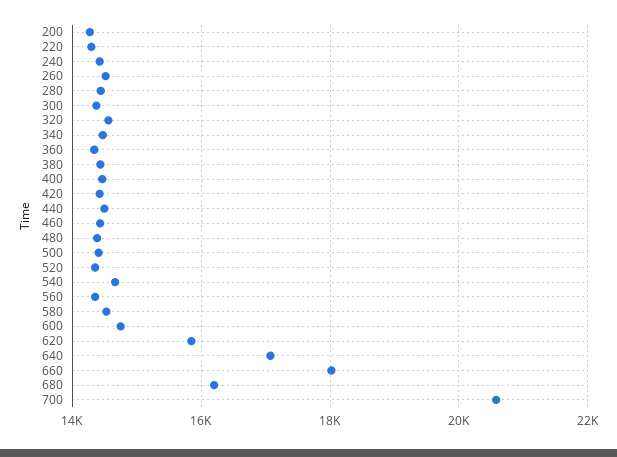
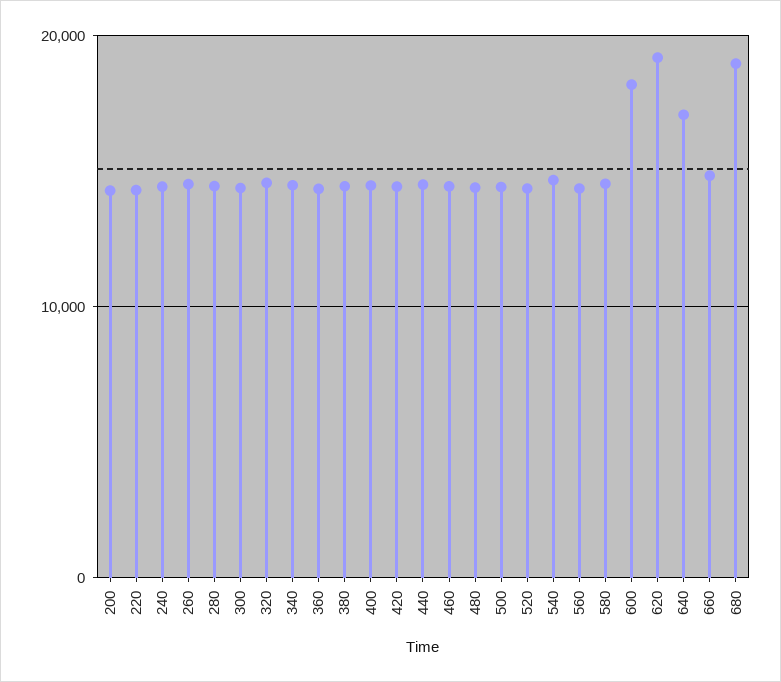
  {
    "200": 14200,
    "220": 14200,
    "240": 14400,
    "260": 14600,
    "280": 14400,
    "300": 14400,
    "320": 14600,
    "340": 14400,
    "360": 14400,
    "380": 14400,
    "400": 14400,
    "420": 14400,
    "440": 14400,
    "460": 14400,
    "480": 14400,
    "500": 14400,
    "520": 14400,
    "540": 14600,
    "560": 14400,
    "580": 14600,
-   "600": 14800,
+   "600": 18000,
-   "620": 15800,
+   "620": 19000,
    "640": 17000,
-   "660": 18000,
+   "660": 15000,
-   "680": 16200,
+   "680": 19000
-   "700": 20600
  }

